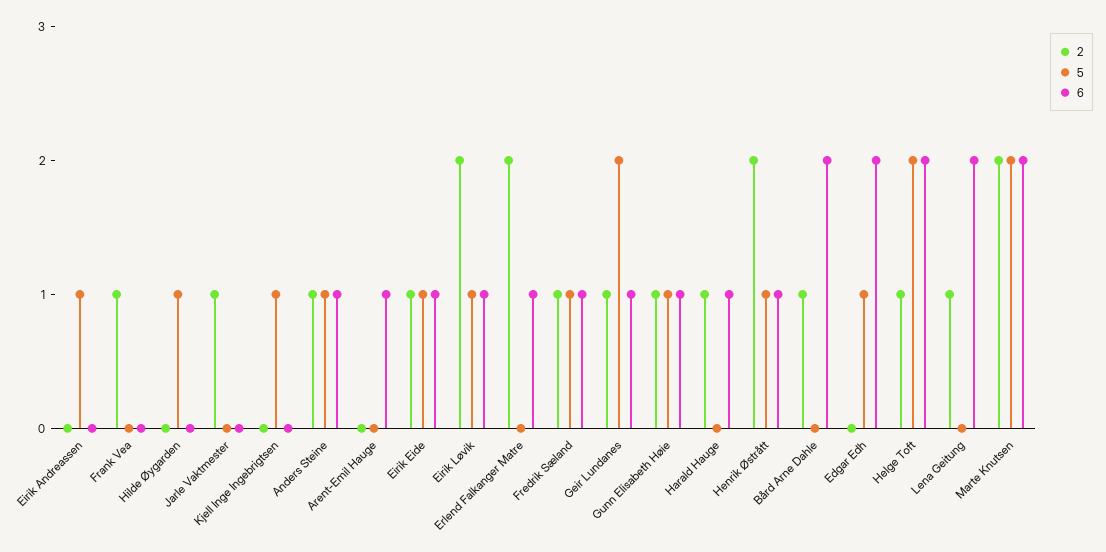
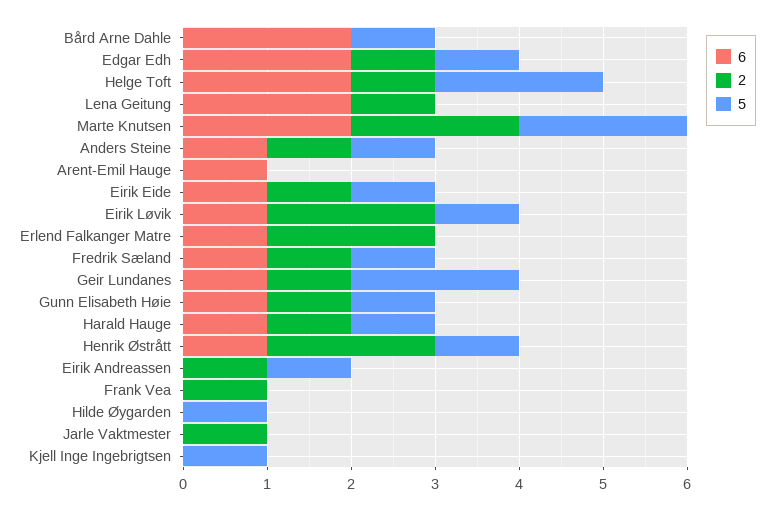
  {
    "2": {
-     "Eirik Andreassen": 0,
+     "Eirik Andreassen": 1,
      "Frank Vea": 1,
      "Hilde Øygarden": 0,
      "Jarle Vaktmester": 1,
      "Kjell Inge Ingebrigtsen": 0,
      "Anders Steine": 1,
      "Arent-Emil Hauge": 0,
      "Eirik Eide": 1,
      "Eirik Løvik": 2,
      "Erlend Falkanger Matre": 2,
      "Fredrik Sæland": 1,
      "Geir Lundanes": 1,
      "Gunn Elisabeth Høie": 1,
      "Harald Hauge": 1,
      "Henrik Østrått": 2,
-     "Bård Arne Dahle": 1,
+     "Bård Arne Dahle": 0,
-     "Edgar Edh": 0,
+     "Edgar Edh": 1,
      "Helge Toft": 1,
      "Lena Geitung": 1,
      "Marte Knutsen": 2
    },
    "5": {
      "Eirik Andreassen": 1,
      "Frank Vea": 0,
      "Hilde Øygarden": 1,
      "Jarle Vaktmester": 0,
      "Kjell Inge Ingebrigtsen": 1,
      "Anders Steine": 1,
      "Arent-Emil Hauge": 0,
      "Eirik Eide": 1,
      "Eirik Løvik": 1,
      "Erlend Falkanger Matre": 0,
      "Fredrik Sæland": 1,
      "Geir Lundanes": 2,
      "Gunn Elisabeth Høie": 1,
-     "Harald Hauge": 0,
+     "Harald Hauge": 1,
      "Henrik Østrått": 1,
-     "Bård Arne Dahle": 0,
+     "Bård Arne Dahle": 1,
      "Edgar Edh": 1,
      "Helge Toft": 2,
      "Lena Geitung": 0,
      "Marte Knutsen": 2
    },
    "6": {
      "Eirik Andreassen": 0,
      "Frank Vea": 0,
      "Hilde Øygarden": 0,
      "Jarle Vaktmester": 0,
      "Kjell Inge Ingebrigtsen": 0,
      "Anders Steine": 1,
      "Arent-Emil Hauge": 1,
      "Eirik Eide": 1,
      "Eirik Løvik": 1,
      "Erlend Falkanger Matre": 1,
      "Fredrik Sæland": 1,
      "Geir Lundanes": 1,
      "Gunn Elisabeth Høie": 1,
      "Harald Hauge": 1,
      "Henrik Østrått": 1,
      "Bård Arne Dahle": 2,
      "Edgar Edh": 2,
      "Helge Toft": 2,
      "Lena Geitung": 2,
      "Marte Knutsen": 2
    }
  }

